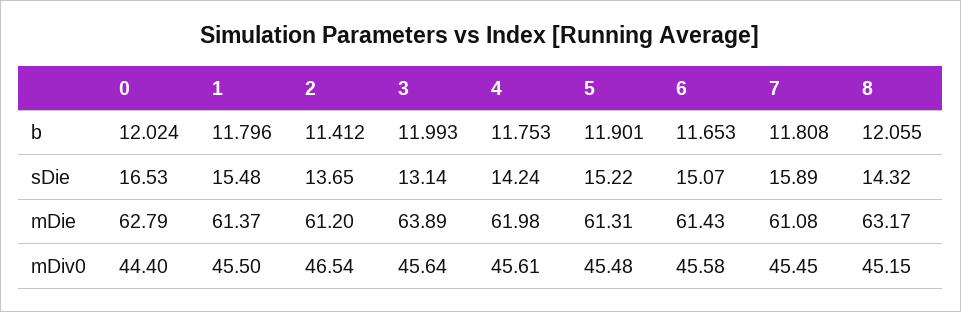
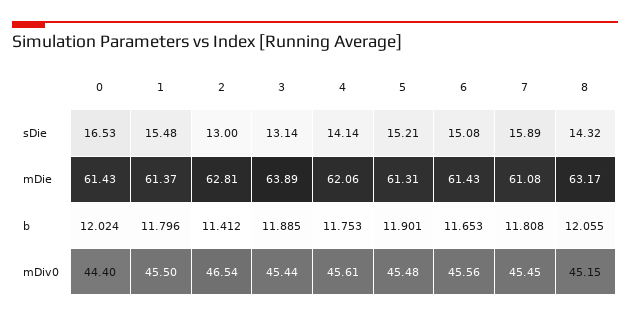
  {
    "0": {
      "b": 12.024,
      "sDie": 16.53,
-     "mDie": 62.79,
+     "mDie": 61.43,
      "mDiv0": 44.4
    },
    "1": {
      "b": 11.796,
      "sDie": 15.48,
      "mDie": 61.37,
      "mDiv0": 45.5
    },
    "2": {
      "b": 11.412,
-     "sDie": 13.65,
+     "sDie": 13,
-     "mDie": 61.2,
+     "mDie": 62.81,
      "mDiv0": 46.54
    },
    "3": {
-     "b": 11.993,
+     "b": 11.885,
      "sDie": 13.14,
      "mDie": 63.89,
-     "mDiv0": 45.64
+     "mDiv0": 45.44
    },
    "4": {
      "b": 11.753,
-     "sDie": 14.24,
+     "sDie": 14.14,
-     "mDie": 61.98,
+     "mDie": 62.06,
      "mDiv0": 45.61
    },
    "5": {
      "b": 11.901,
-     "sDie": 15.22,
+     "sDie": 15.21,
      "mDie": 61.31,
      "mDiv0": 45.48
    },
    "6": {
      "b": 11.653,
-     "sDie": 15.07,
+     "sDie": 15.08,
      "mDie": 61.43,
-     "mDiv0": 45.58
+     "mDiv0": 45.56
    },
    "7": {
      "b": 11.808,
      "sDie": 15.89,
      "mDie": 61.08,
      "mDiv0": 45.45
    },
    "8": {
      "b": 12.055,
      "sDie": 14.32,
      "mDie": 63.17,
      "mDiv0": 45.15
    }
  }

